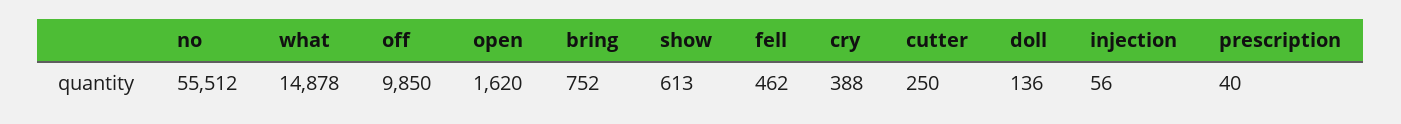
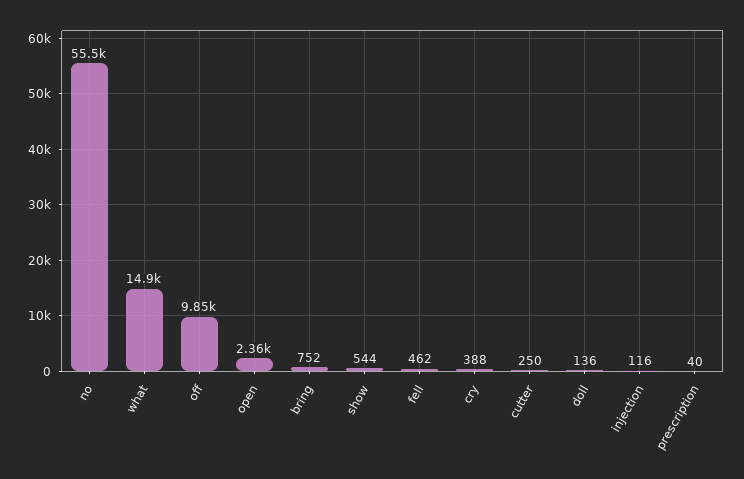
  {
    "no": 55512,
    "what": 14878,
    "off": 9850,
-   "open": 1620,
+   "open": 2360,
    "bring": 752,
-   "show": 613,
+   "show": 544,
    "fell": 462,
    "cry": 388,
    "cutter": 250,
    "doll": 136,
-   "injection": 56,
+   "injection": 116,
    "prescription": 40
  }

